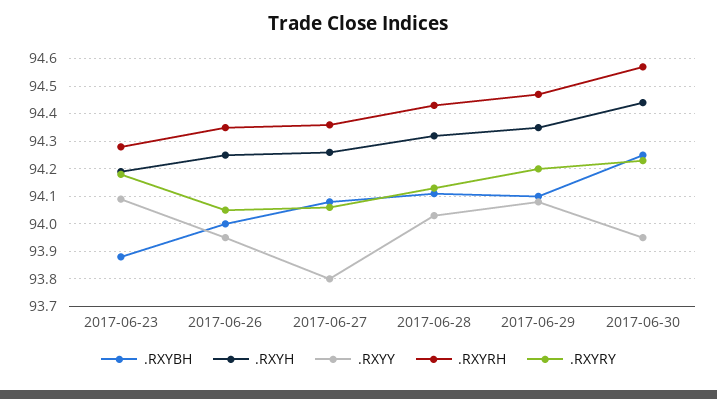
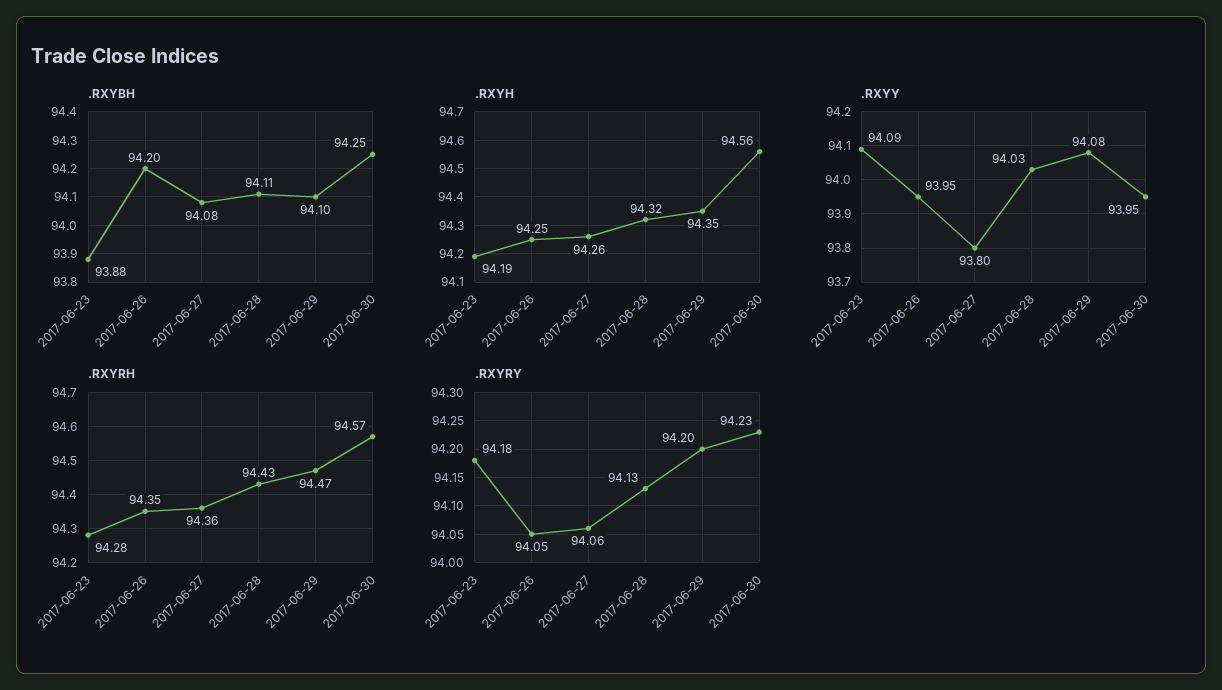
  {
    ".RXYBH": {
      "2017-06-23": 93.88,
-     "2017-06-26": 94,
+     "2017-06-26": 94.2,
      "2017-06-27": 94.08,
      "2017-06-28": 94.11,
      "2017-06-29": 94.1,
      "2017-06-30": 94.25
    },
    ".RXYH": {
      "2017-06-23": 94.19,
      "2017-06-26": 94.25,
      "2017-06-27": 94.26,
      "2017-06-28": 94.32,
      "2017-06-29": 94.35,
-     "2017-06-30": 94.45
+     "2017-06-30": 94.56
    },
    ".RXYY": {
      "2017-06-23": 94.09,
      "2017-06-26": 93.95,
      "2017-06-27": 93.8,
      "2017-06-28": 94.03,
      "2017-06-29": 94.08,
      "2017-06-30": 93.95
    },
    ".RXYRH": {
      "2017-06-23": 94.28,
      "2017-06-26": 94.35,
      "2017-06-27": 94.36,
      "2017-06-28": 94.43,
      "2017-06-29": 94.47,
      "2017-06-30": 94.57
    },
    ".RXYRY": {
      "2017-06-23": 94.18,
      "2017-06-26": 94.05,
      "2017-06-27": 94.06,
      "2017-06-28": 94.13,
      "2017-06-29": 94.2,
      "2017-06-30": 94.23
    }
  }

